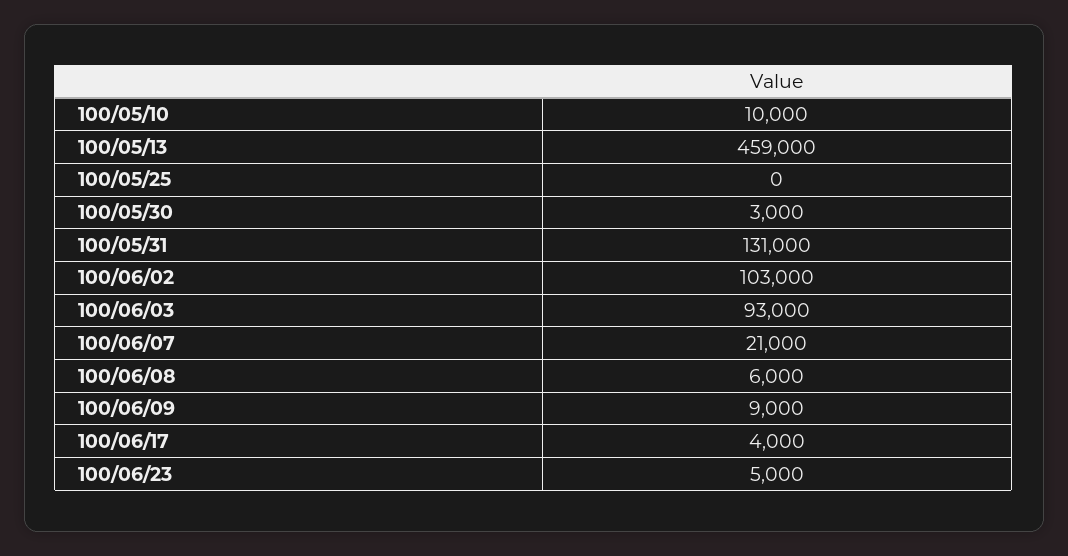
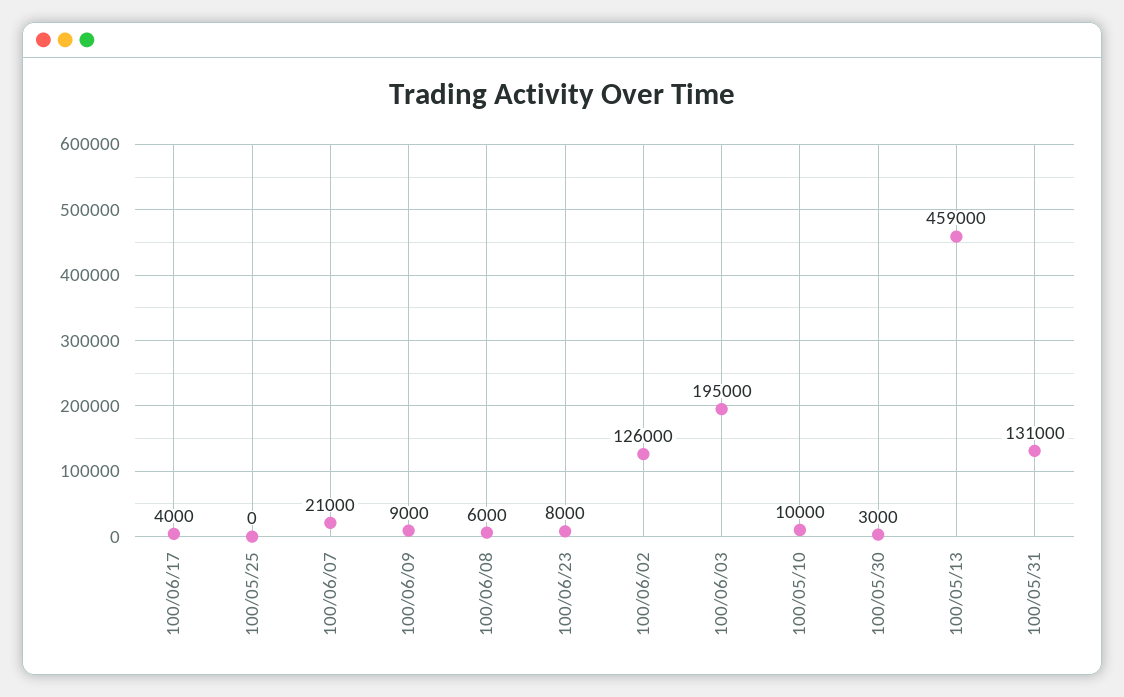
  {
    "100/05/10": 10000,
    "100/05/13": 459000,
    "100/05/25": 0,
    "100/05/30": 3000,
    "100/05/31": 131000,
-   "100/06/02": 103000,
+   "100/06/02": 126000,
-   "100/06/03": 93000,
+   "100/06/03": 195000,
    "100/06/07": 21000,
    "100/06/08": 6000,
    "100/06/09": 9000,
    "100/06/17": 4000,
-   "100/06/23": 5000
+   "100/06/23": 8000
  }

